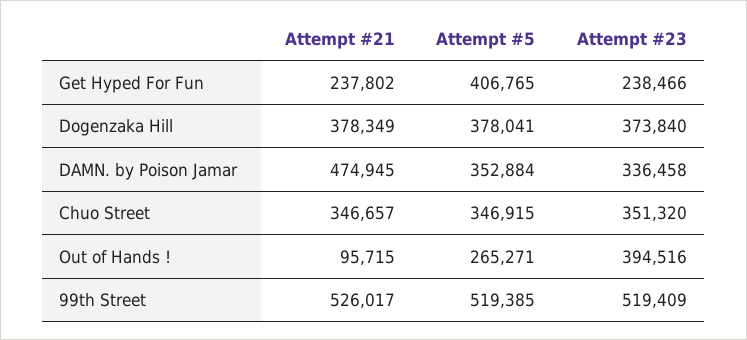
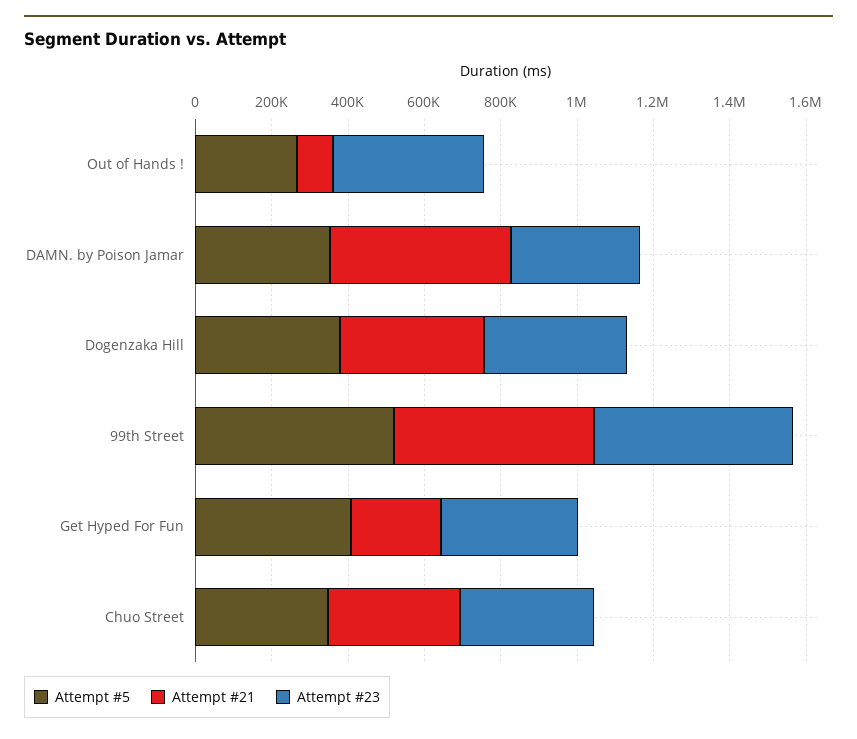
  {
    "Attempt #21": {
      "Get Hyped For Fun": 237802,
      "Dogenzaka Hill": 378349,
      "DAMN. by Poison Jamar": 474945,
      "Chuo Street": 346657,
      "Out of Hands !": 95715,
      "99th Street": 526017
    },
    "Attempt #5": {
      "Get Hyped For Fun": 406765,
      "Dogenzaka Hill": 378041,
      "DAMN. by Poison Jamar": 352884,
      "Chuo Street": 346915,
      "Out of Hands !": 265271,
      "99th Street": 519385
    },
    "Attempt #23": {
-     "Get Hyped For Fun": 238466,
+     "Get Hyped For Fun": 350000,
      "Dogenzaka Hill": 373840,
      "DAMN. by Poison Jamar": 336458,
      "Chuo Street": 351320,
      "Out of Hands !": 394516,
      "99th Street": 519409
    }
  }

